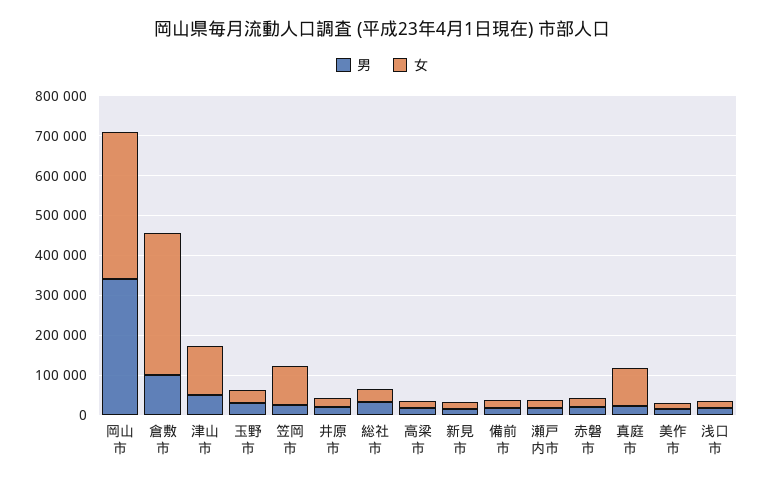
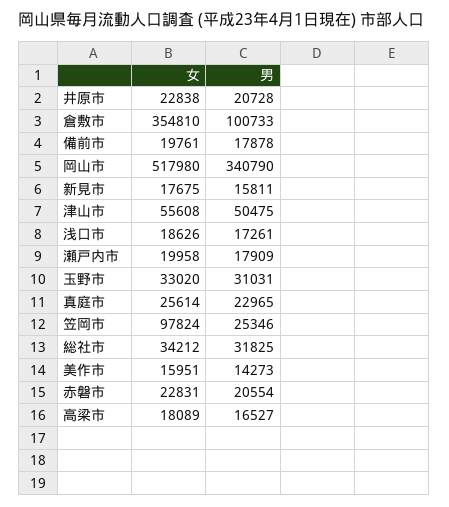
  {
    "男": {
      "岡山市": 340790,
      "倉敷市": 100733,
      "津山市": 50475,
      "玉野市": 31031,
      "笠岡市": 25346,
      "井原市": 20728,
      "総社市": 31825,
      "高梁市": 16527,
      "新見市": 15811,
      "備前市": 17878,
      "瀬戸内市": 17909,
      "赤磐市": 20554,
      "真庭市": 22965,
      "美作市": 14273,
      "浅口市": 17261
    },
    "女": {
-     "岡山市": 375000,
+     "岡山市": 517980,
      "倉敷市": 354810,
-     "津山市": 125000,
+     "津山市": 55608,
      "玉野市": 33020,
      "笠岡市": 97824,
      "井原市": 22838,
      "総社市": 34212,
      "高梁市": 18089,
      "新見市": 17675,
      "備前市": 19761,
      "瀬戸内市": 19958,
      "赤磐市": 22831,
-     "真庭市": 100000,
+     "真庭市": 25614,
      "美作市": 15951,
      "浅口市": 18626
    }
  }

